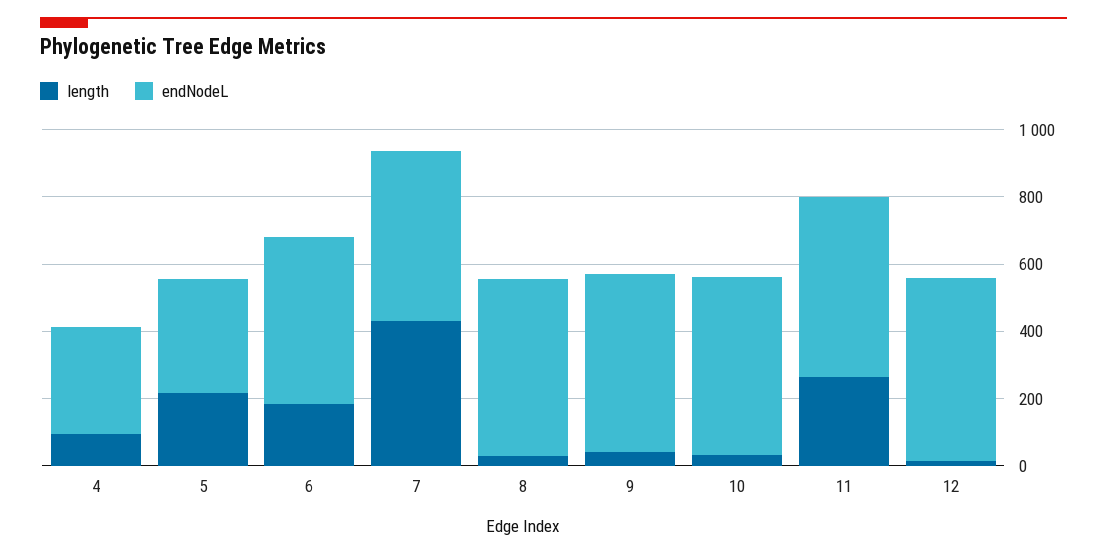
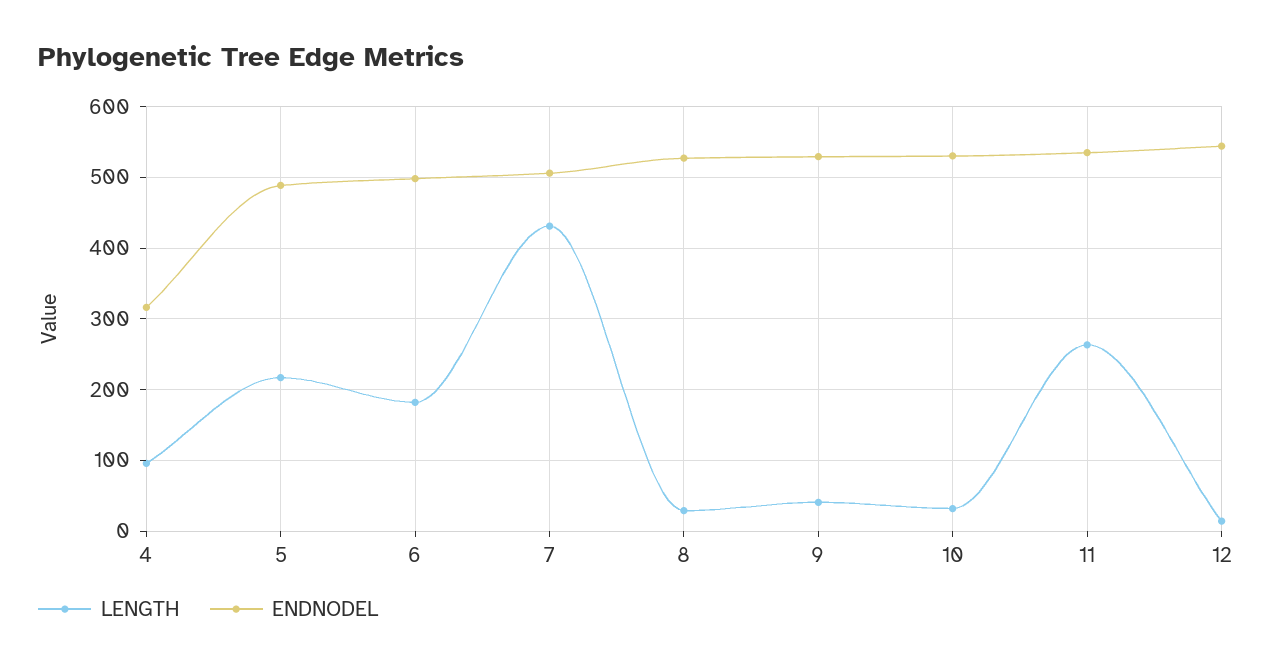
  {
    "length": {
      "4": 100,
      "5": 220,
      "6": 180,
      "7": 430,
      "8": 30,
      "9": 40,
      "10": 30,
      "11": 260,
      "12": 10
    },
    "endNodeL": {
      "4": 320,
-     "5": 350,
+     "5": 490,
      "6": 500,
      "7": 510,
      "8": 530,
      "9": 530,
      "10": 530,
      "11": 540,
      "12": 540
    }
  }

